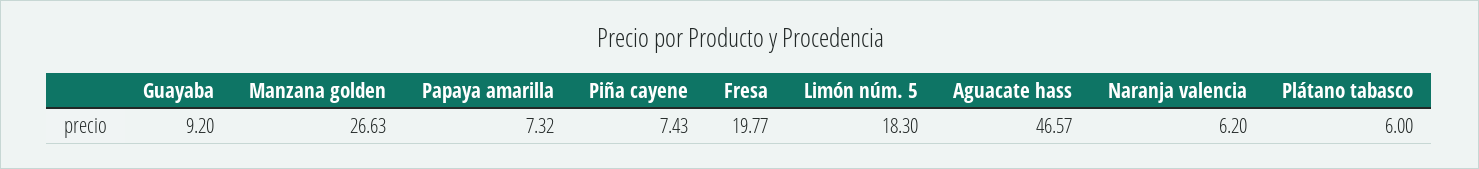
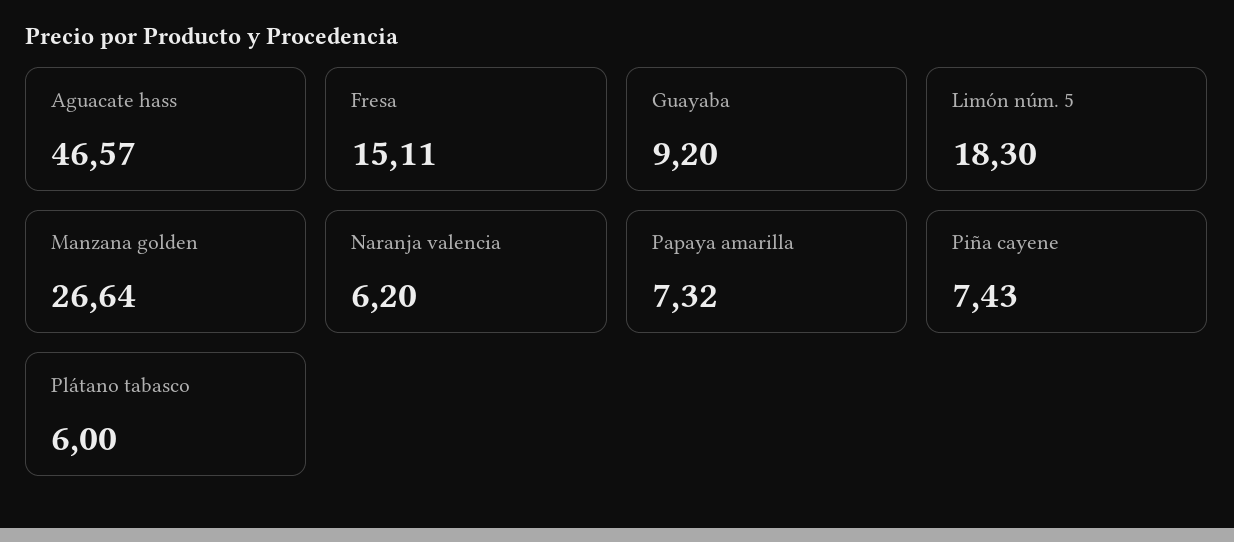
  {
    "Guayaba": 9.2,
-   "Manzana golden": 26.63,
+   "Manzana golden": 26.64,
    "Papaya amarilla": 7.32,
    "Piña cayene": 7.43,
-   "Fresa": 19.77,
+   "Fresa": 15.11,
    "Limón núm. 5": 18.3,
    "Aguacate hass": 46.57,
    "Naranja valencia": 6.2,
    "Plátano tabasco": 6
  }

